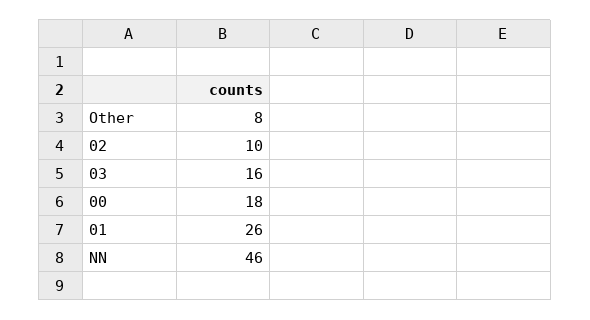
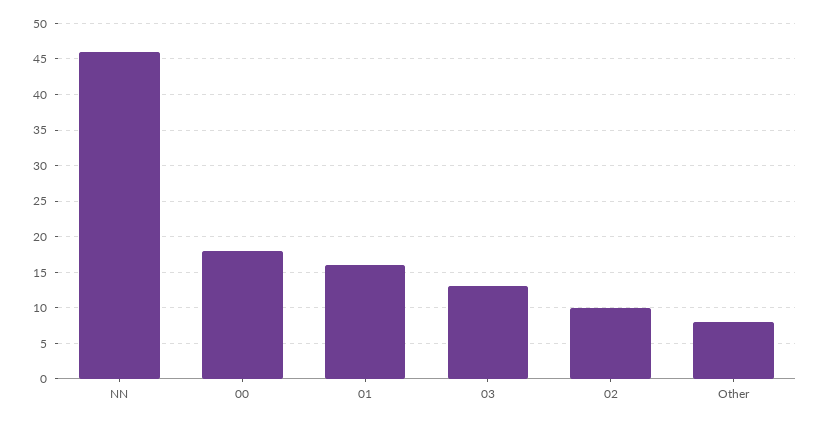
  {
    "Other": 8,
    "02": 10,
-   "03": 16,
+   "03": 13,
    "00": 18,
-   "01": 26,
+   "01": 16,
    "NN": 46
  }

